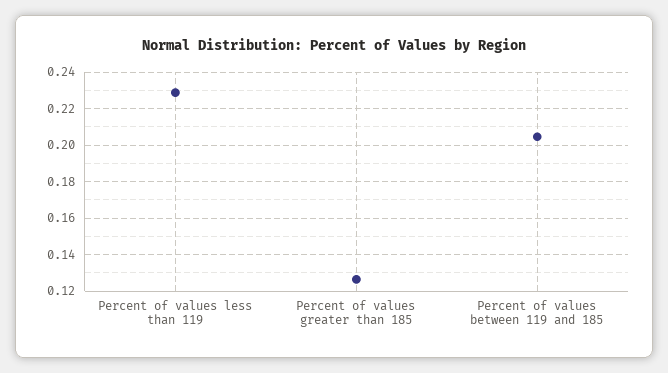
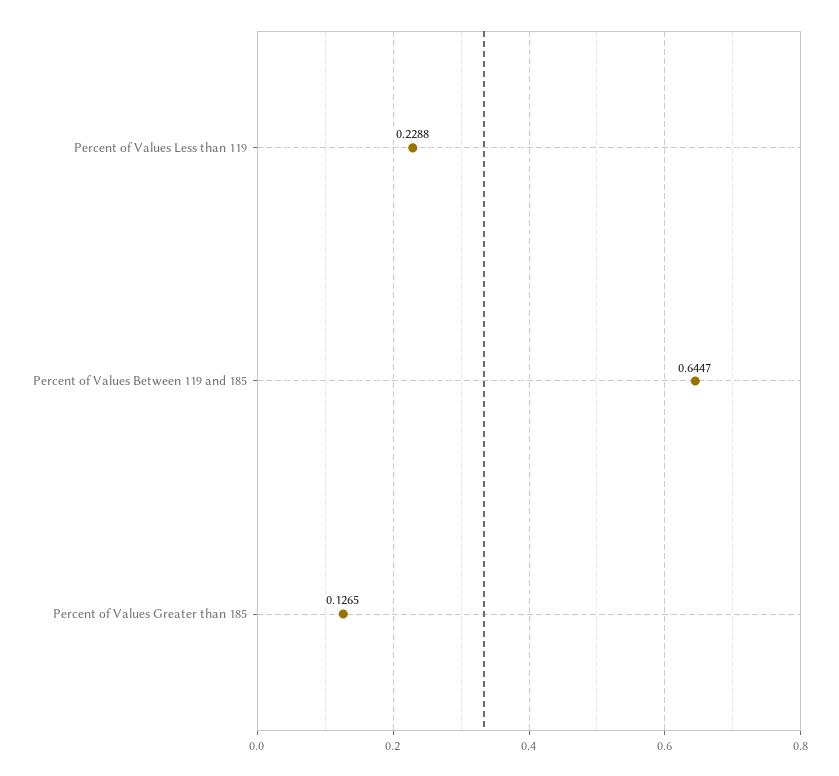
  {
    "Percent of values less than 119": 0.2288,
    "Percent of values greater than 185": 0.1265,
-   "Percent of values between 119 and 185": 0.205
+   "Percent of values between 119 and 185": 0.6447
  }

